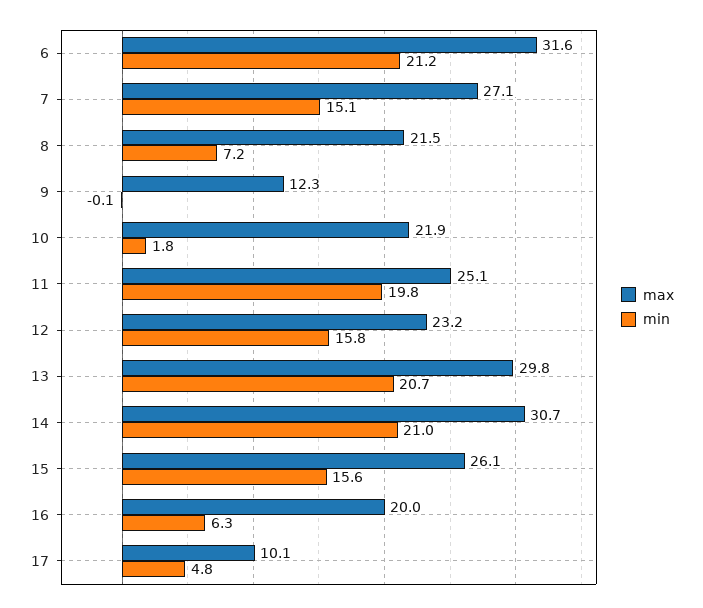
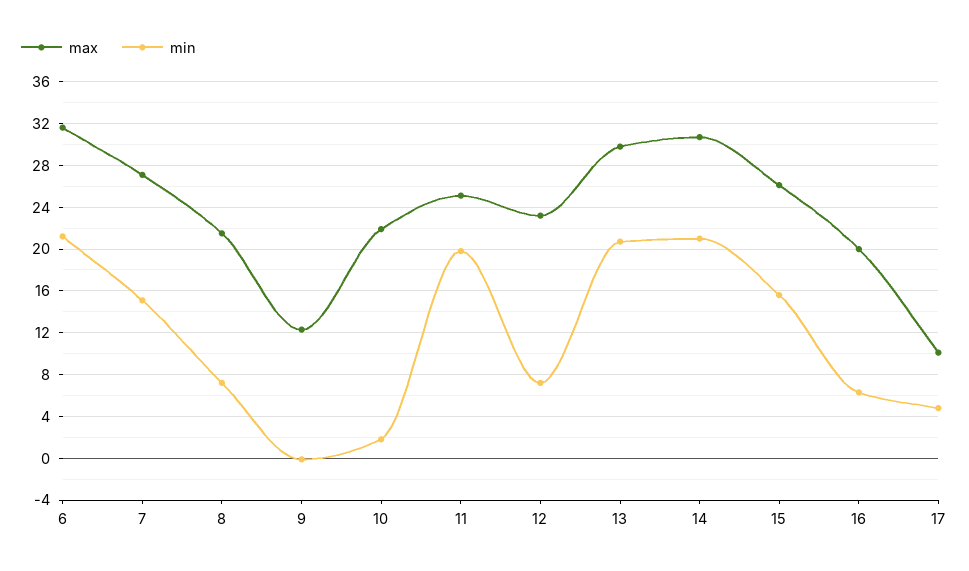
  {
    "max": {
      "6": 31.6,
      "7": 27.1,
      "8": 21.5,
      "9": 12.3,
      "10": 21.9,
      "11": 25.1,
      "12": 23.2,
      "13": 29.8,
      "14": 30.7,
      "15": 26.1,
      "16": 20,
      "17": 10.1
    },
    "min": {
      "6": 21.2,
      "7": 15.1,
      "8": 7.2,
      "9": -0.1,
      "10": 1.8,
      "11": 19.8,
-     "12": 15.8,
+     "12": 7,
      "13": 20.7,
      "14": 21,
      "15": 15.6,
      "16": 6.3,
      "17": 4.8
    }
  }

